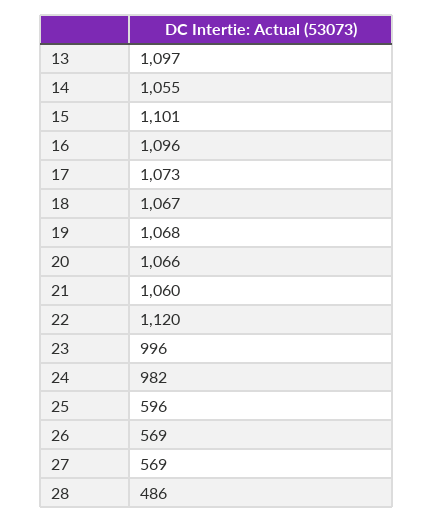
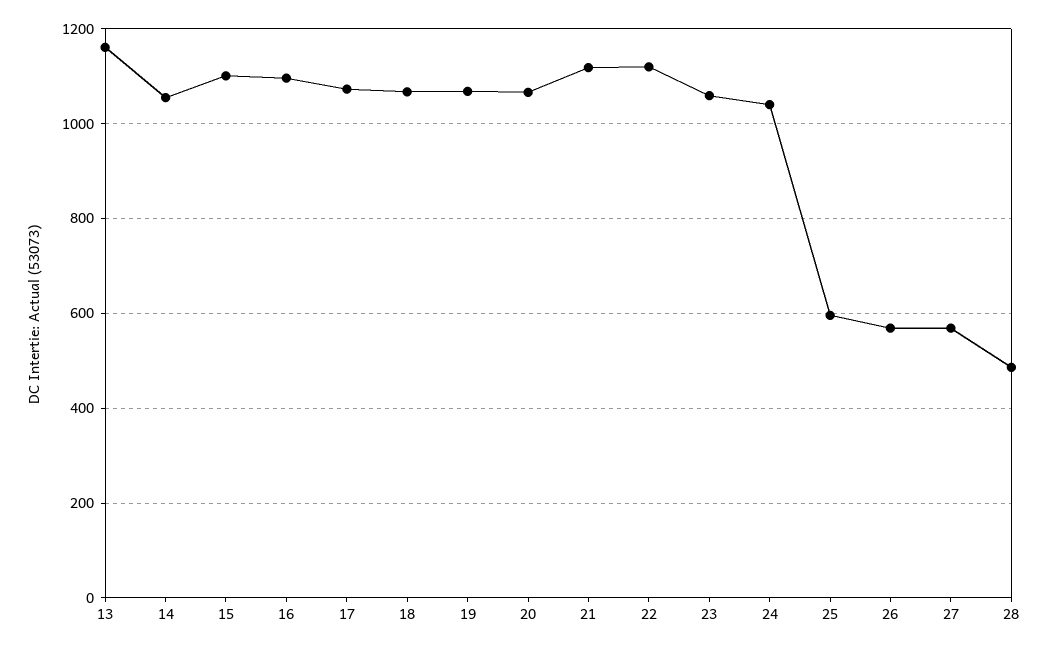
  {
-   "13": 1097,
+   "13": 1160,
    "14": 1055,
    "15": 1101,
    "16": 1096,
    "17": 1073,
    "18": 1067,
    "19": 1068,
    "20": 1066,
-   "21": 1060,
+   "21": 1120,
    "22": 1120,
-   "23": 996,
+   "23": 1060,
-   "24": 982,
+   "24": 1040,
    "25": 596,
    "26": 569,
    "27": 569,
    "28": 486
  }

